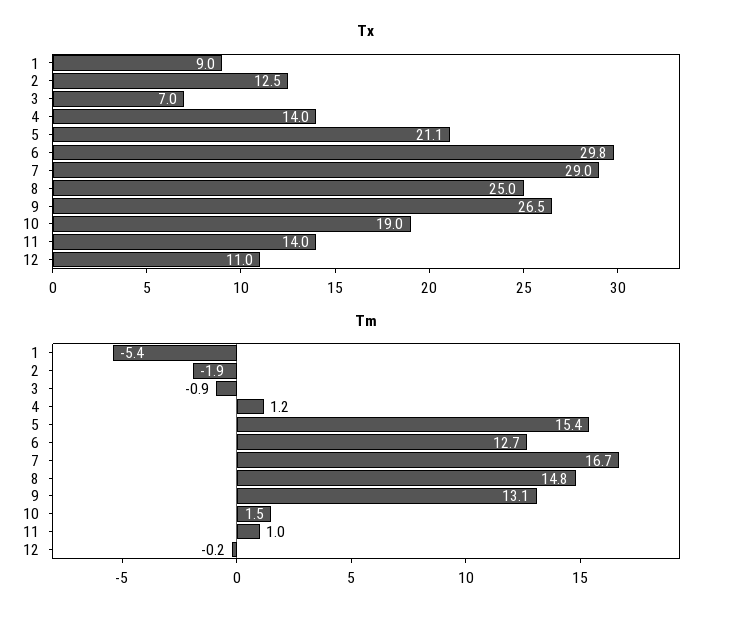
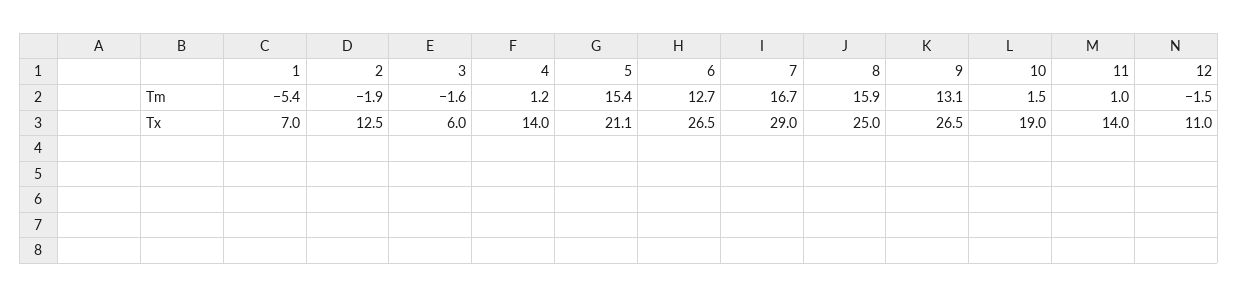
  {
    "Tx": {
-     "1": 9,
+     "1": 7,
      "2": 12.5,
-     "3": 7,
+     "3": 6,
      "4": 14,
      "5": 21.1,
-     "6": 29.8,
+     "6": 26.5,
      "7": 29,
      "8": 25,
      "9": 26.5,
      "10": 19,
      "11": 14,
      "12": 11
    },
    "Tm": {
      "1": -5.4,
      "2": -1.9,
-     "3": -0.9,
+     "3": -1.6,
      "4": 1.2,
      "5": 15.4,
      "6": 12.7,
      "7": 16.7,
-     "8": 14.8,
+     "8": 15.9,
      "9": 13.1,
      "10": 1.5,
      "11": 1,
-     "12": -0.2
+     "12": -1.5
    }
  }

